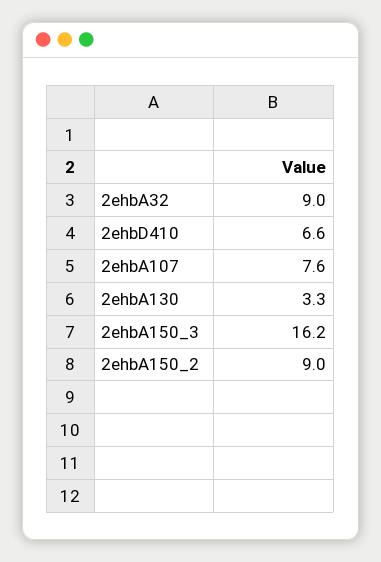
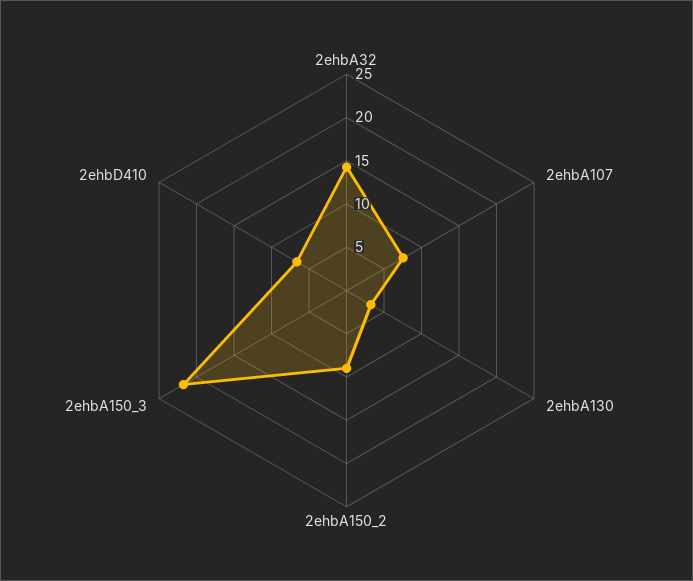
  {
-   "2ehbA32": 9,
+   "2ehbA32": 14,
    "2ehbD410": 6.6,
    "2ehbA107": 7.6,
    "2ehbA130": 3.3,
-   "2ehbA150_3": 16.2,
+   "2ehbA150_3": 22,
    "2ehbA150_2": 9
  }

